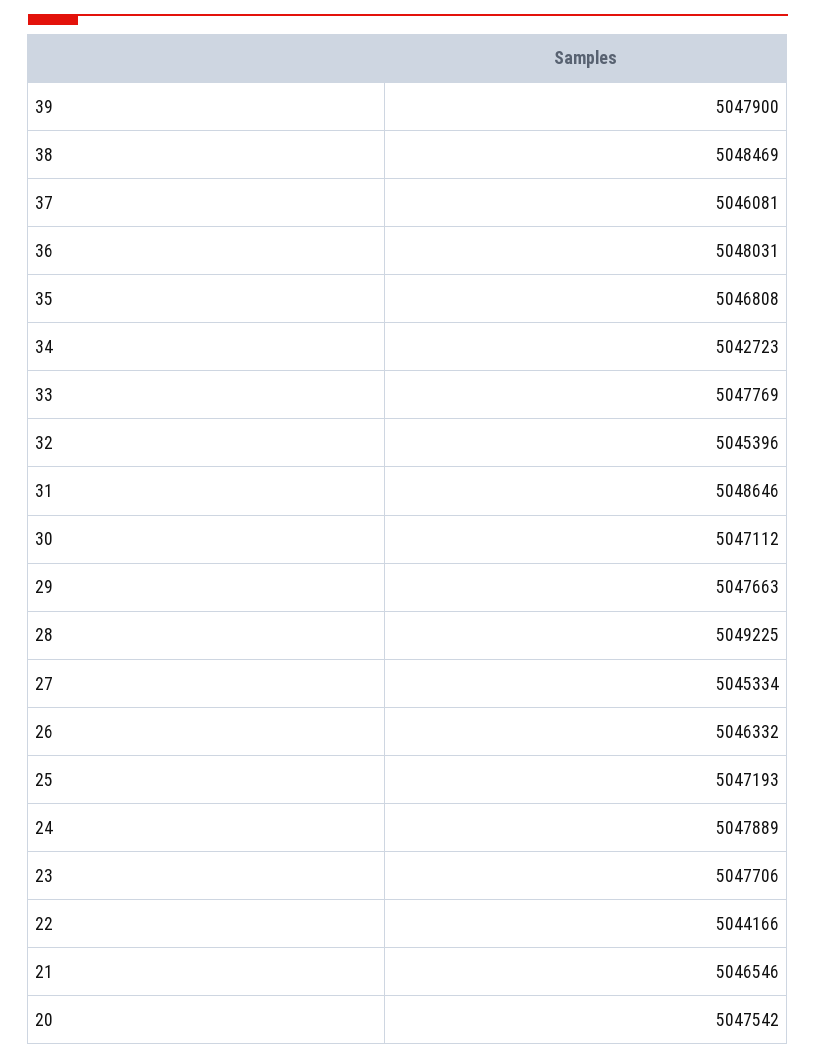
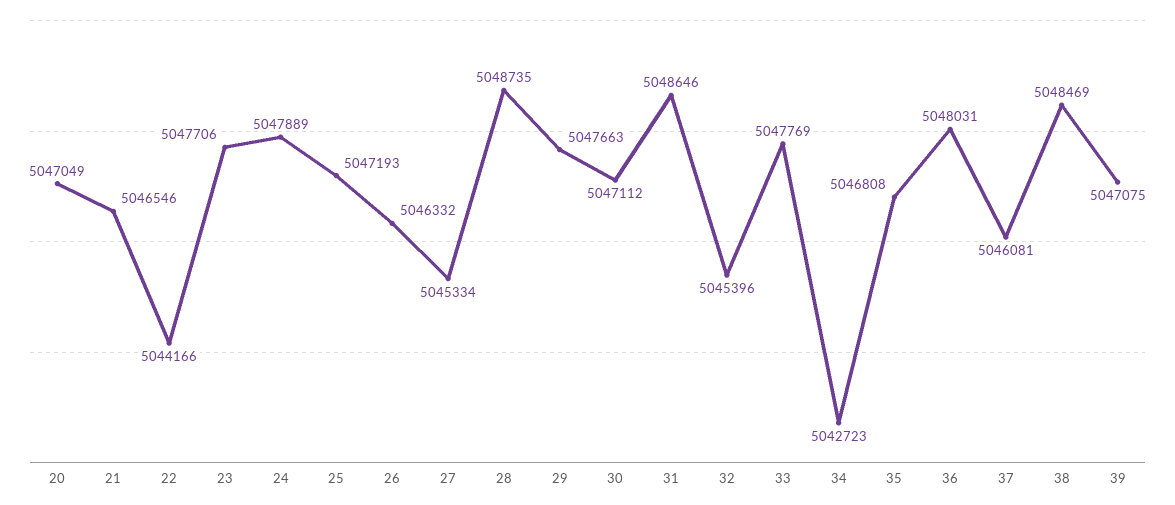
  {
-   "39": 5047900,
+   "39": 5047075,
    "38": 5048469,
    "37": 5046081,
    "36": 5048031,
    "35": 5046808,
    "34": 5042723,
    "33": 5047769,
    "32": 5045396,
    "31": 5048646,
    "30": 5047112,
    "29": 5047663,
-   "28": 5049225,
+   "28": 5048735,
    "27": 5045334,
    "26": 5046332,
    "25": 5047193,
    "24": 5047889,
    "23": 5047706,
    "22": 5044166,
    "21": 5046546,
-   "20": 5047542
+   "20": 5047049
  }

